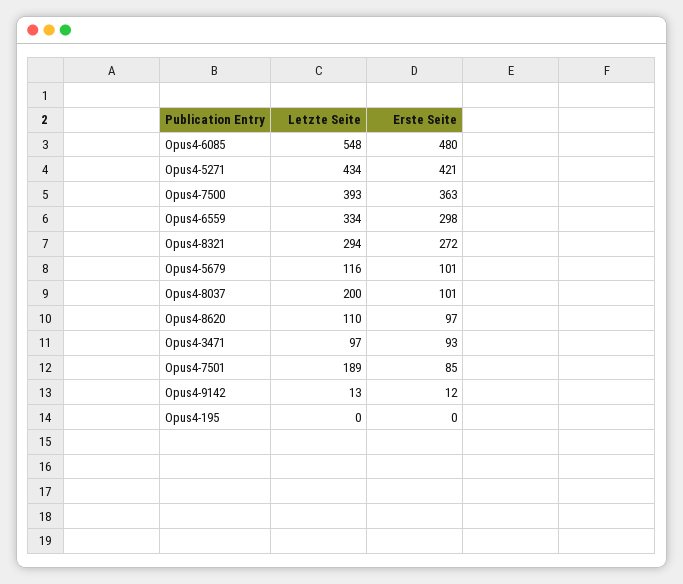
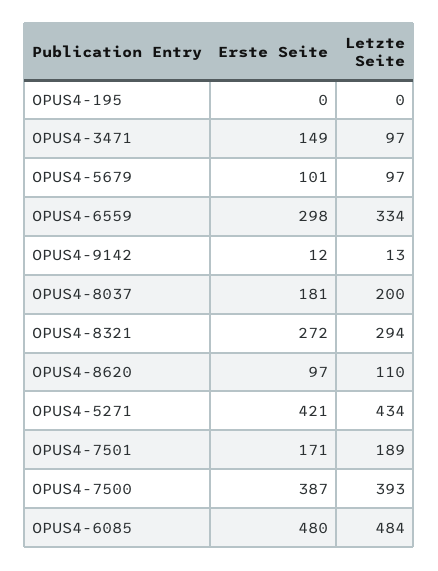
  {
    "Letzte Seite": {
-     "Opus4-6085": 548,
+     "Opus4-6085": 484,
      "Opus4-5271": 434,
      "Opus4-7500": 393,
      "Opus4-6559": 334,
      "Opus4-8321": 294,
-     "Opus4-5679": 116,
+     "Opus4-5679": 97,
      "Opus4-8037": 200,
      "Opus4-8620": 110,
      "Opus4-3471": 97,
      "Opus4-7501": 189,
      "Opus4-9142": 13,
      "Opus4-195": 0
    },
    "Erste Seite": {
      "Opus4-6085": 480,
      "Opus4-5271": 421,
-     "Opus4-7500": 363,
+     "Opus4-7500": 387,
      "Opus4-6559": 298,
      "Opus4-8321": 272,
      "Opus4-5679": 101,
-     "Opus4-8037": 101,
+     "Opus4-8037": 181,
      "Opus4-8620": 97,
-     "Opus4-3471": 93,
+     "Opus4-3471": 149,
-     "Opus4-7501": 85,
+     "Opus4-7501": 171,
      "Opus4-9142": 12,
      "Opus4-195": 0
    }
  }

